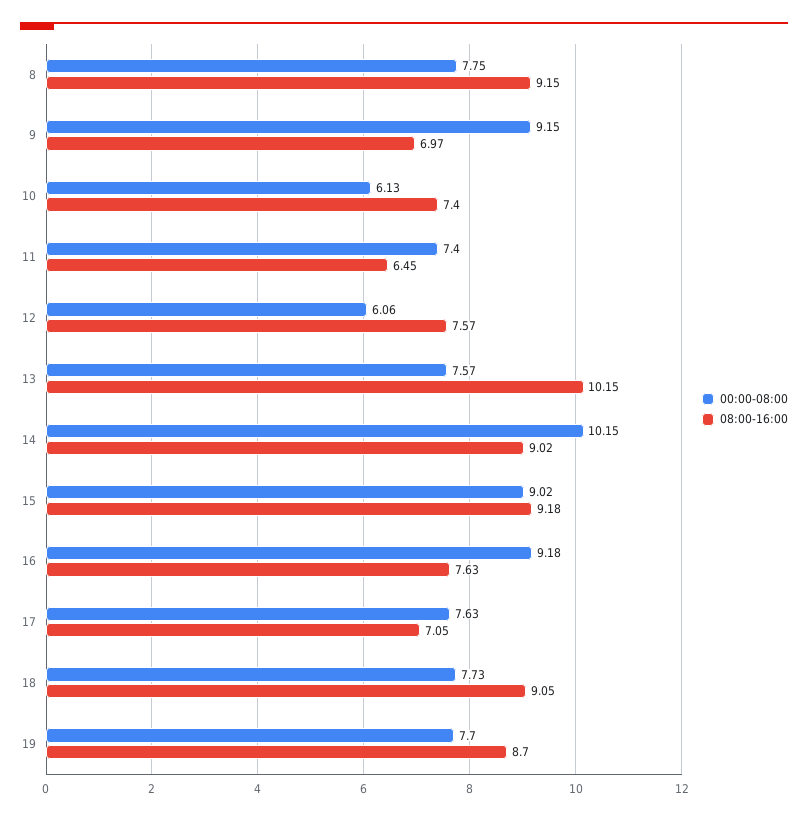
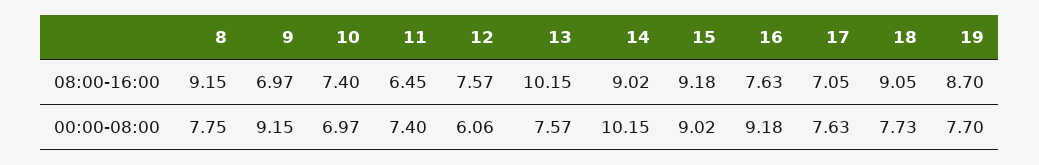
  {
    "00:00-08:00": {
      "8": 7.75,
      "9": 9.15,
-     "10": 6.13,
+     "10": 6.97,
      "11": 7.4,
      "12": 6.06,
      "13": 7.57,
      "14": 10.15,
      "15": 9.02,
      "16": 9.18,
      "17": 7.63,
      "18": 7.73,
      "19": 7.7
    },
    "08:00-16:00": {
      "8": 9.15,
      "9": 6.97,
      "10": 7.4,
      "11": 6.45,
      "12": 7.57,
      "13": 10.15,
      "14": 9.02,
      "15": 9.18,
      "16": 7.63,
      "17": 7.05,
      "18": 9.05,
      "19": 8.7
    }
  }

